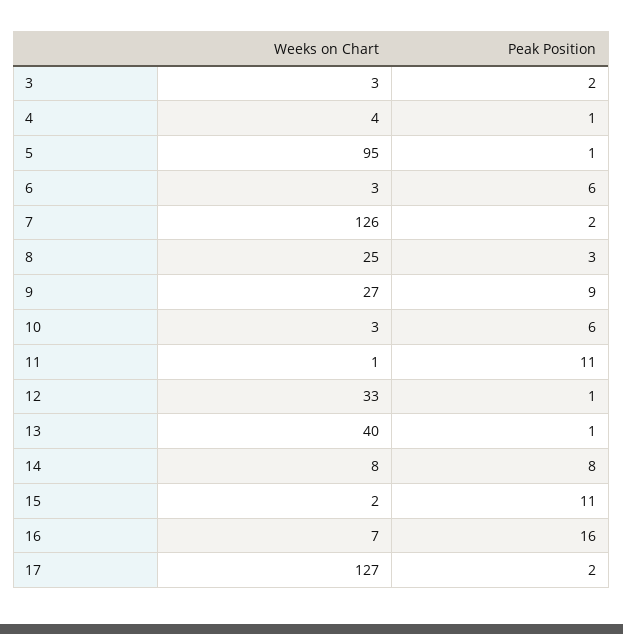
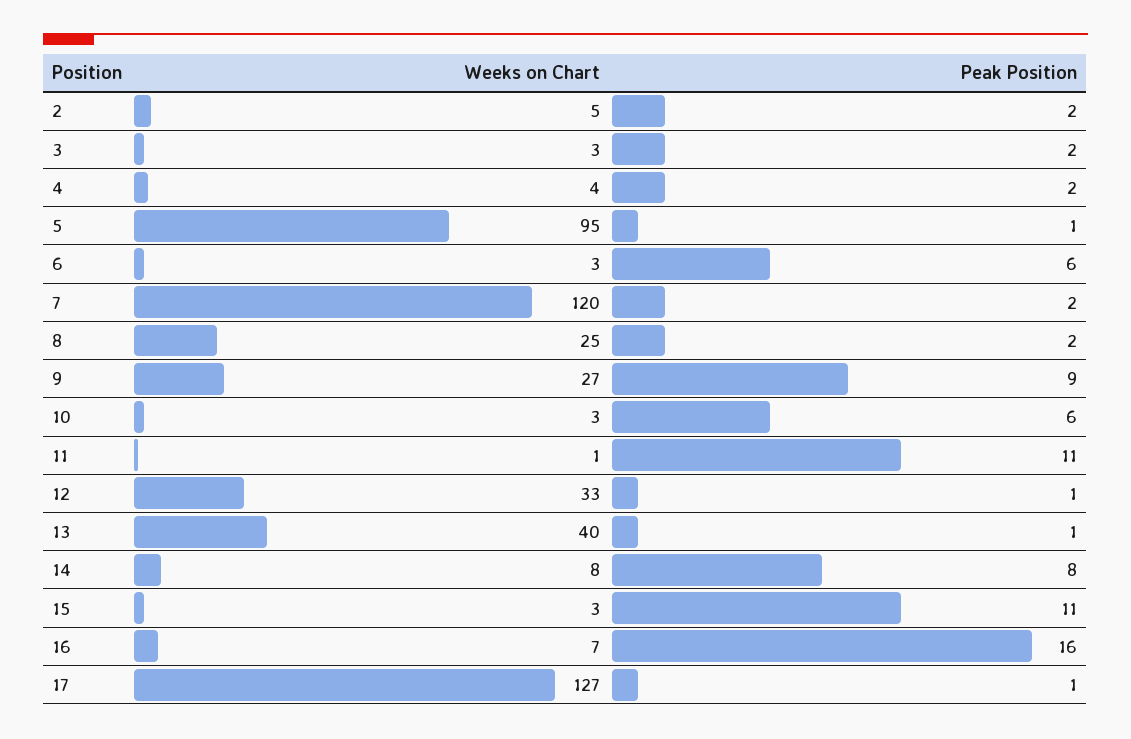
  {
    "Weeks on Chart": {
      "3": 3,
      "4": 4,
      "5": 95,
      "6": 3,
-     "7": 126,
+     "7": 120,
      "8": 25,
      "9": 27,
      "10": 3,
      "11": 1,
      "12": 33,
      "13": 40,
      "14": 8,
-     "15": 2,
+     "15": 3,
      "16": 7,
-     "17": 127
+     "17": 127,
+     "2": 5
    },
    "Peak Position": {
      "3": 2,
-     "4": 1,
+     "4": 2,
      "5": 1,
      "6": 6,
      "7": 2,
-     "8": 3,
+     "8": 2,
      "9": 9,
      "10": 6,
      "11": 11,
      "12": 1,
      "13": 1,
      "14": 8,
      "15": 11,
      "16": 16,
-     "17": 2
+     "17": 1,
+     "2": 2
    }
  }

